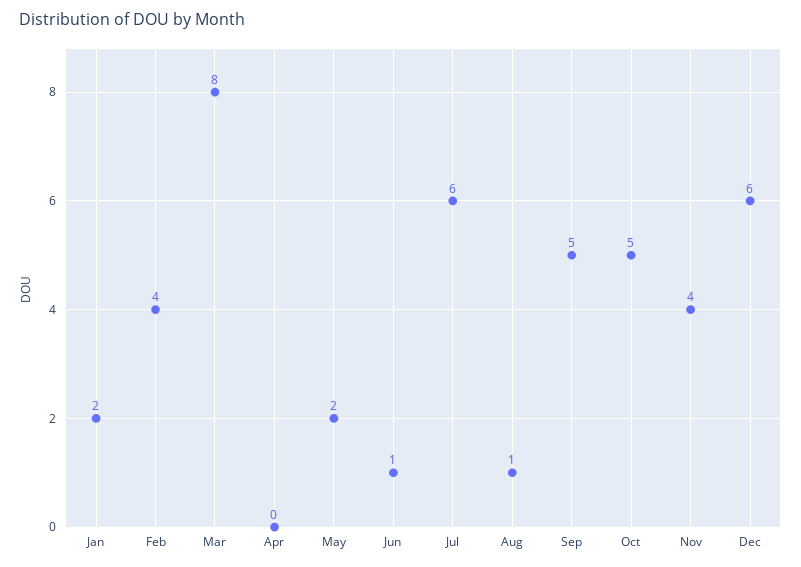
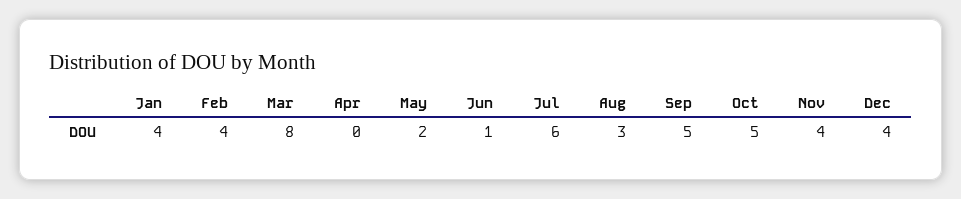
  {
-   "Jan": 2,
+   "Jan": 4,
    "Feb": 4,
    "Mar": 8,
    "Apr": 0,
    "May": 2,
    "Jun": 1,
    "Jul": 6,
-   "Aug": 1,
+   "Aug": 3,
    "Sep": 5,
    "Oct": 5,
    "Nov": 4,
-   "Dec": 6
+   "Dec": 4
  }

